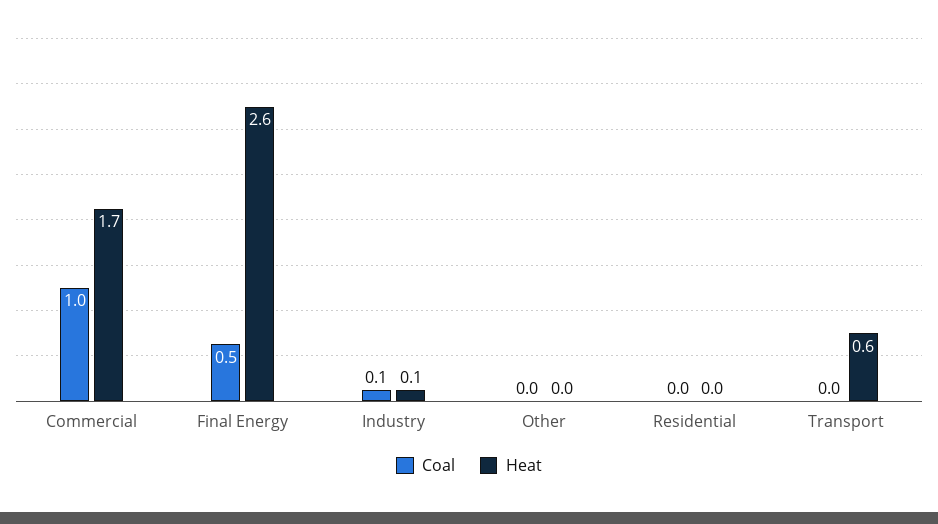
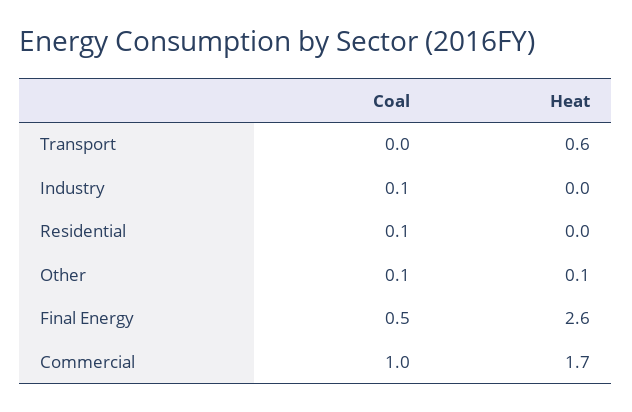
  {
    "Coal": {
      "Commercial": 1,
      "Final Energy": 0.5,
      "Industry": 0.1,
-     "Other": 0,
+     "Other": 0.1,
-     "Residential": 0,
+     "Residential": 0.1,
      "Transport": 0
    },
    "Heat": {
      "Commercial": 1.7,
      "Final Energy": 2.6,
-     "Industry": 0.1,
+     "Industry": 0,
-     "Other": 0,
+     "Other": 0.1,
      "Residential": 0,
      "Transport": 0.6
    }
  }

